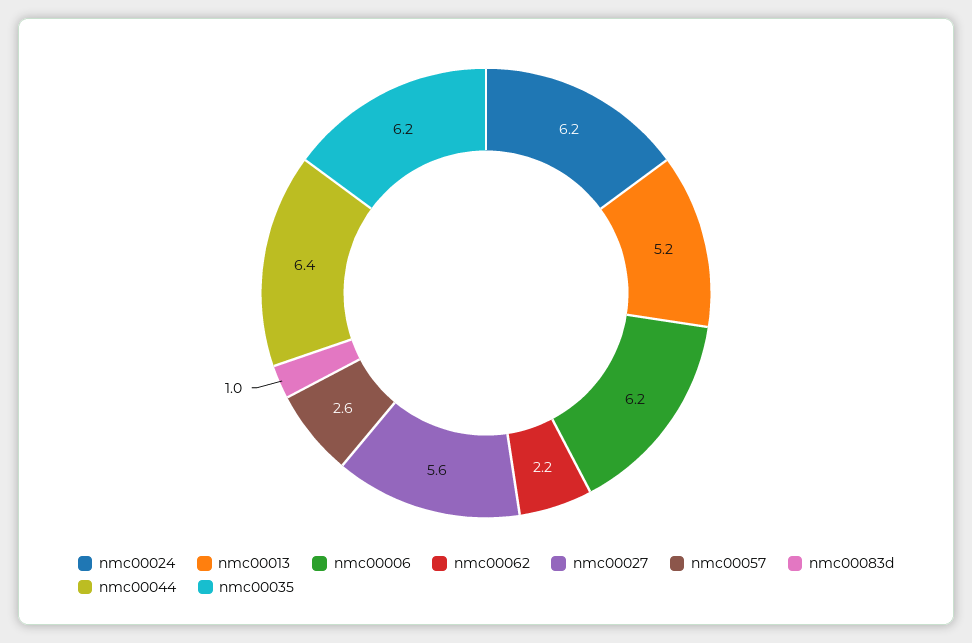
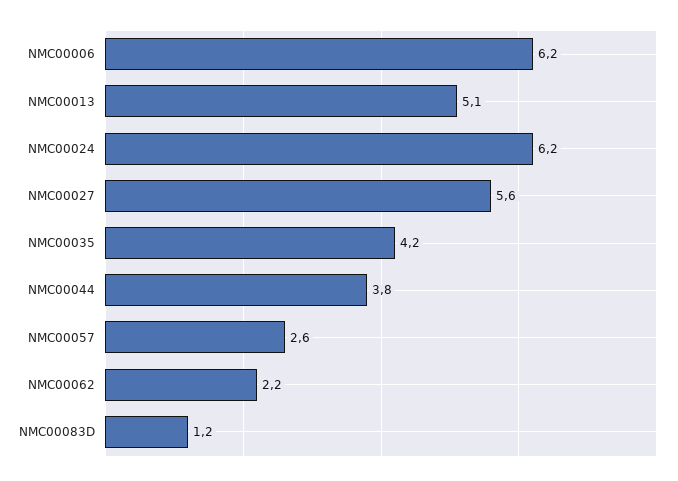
  {
    "nmc00024": 6.2,
-   "nmc00013": 5.2,
+   "nmc00013": 5.1,
    "nmc00006": 6.2,
    "nmc00062": 2.2,
    "nmc00027": 5.6,
    "nmc00057": 2.6,
-   "nmc00083d": 1,
+   "nmc00083d": 1.2,
-   "nmc00044": 6.4,
+   "nmc00044": 3.8,
-   "nmc00035": 6.2
+   "nmc00035": 4.2
  }

